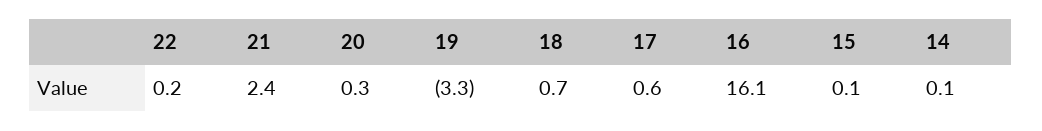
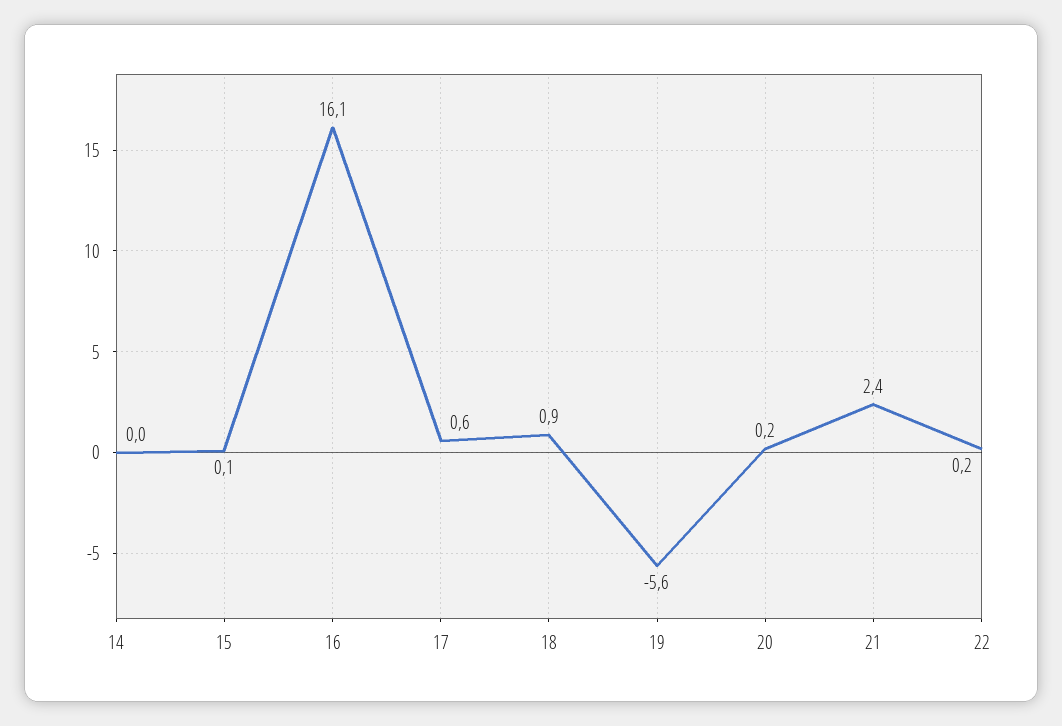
  {
    "22": 0.2,
    "21": 2.4,
-   "20": 0.3,
+   "20": 0.2,
-   "19": -3.3,
+   "19": -5.6,
-   "18": 0.7,
+   "18": 0.9,
    "17": 0.6,
    "16": 16.1,
    "15": 0.1,
-   "14": 0.1
+   "14": 0
  }

